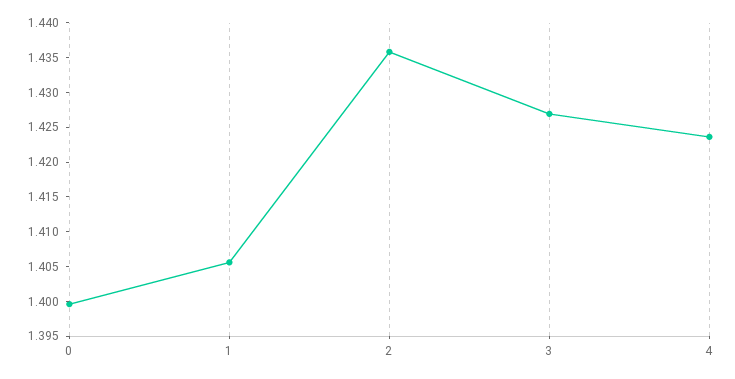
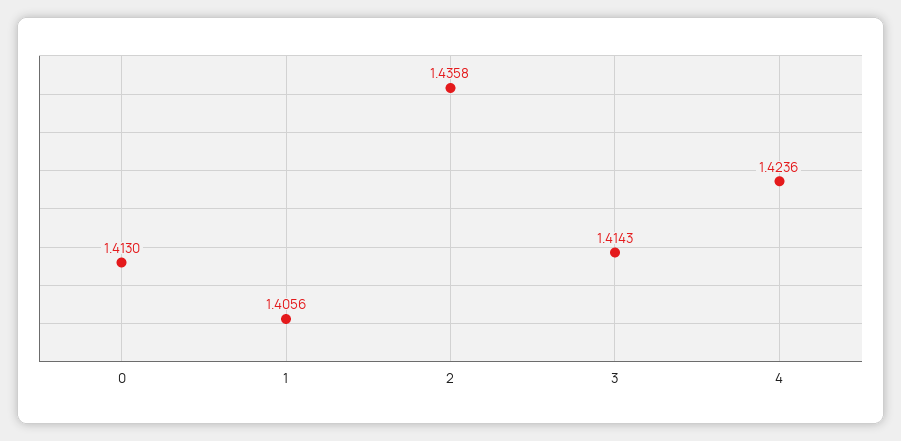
  {
-   "0": 1.4,
+   "0": 1.413,
    "1": 1.4056,
    "2": 1.4358,
-   "3": 1.4275,
+   "3": 1.4143,
    "4": 1.4236
  }

